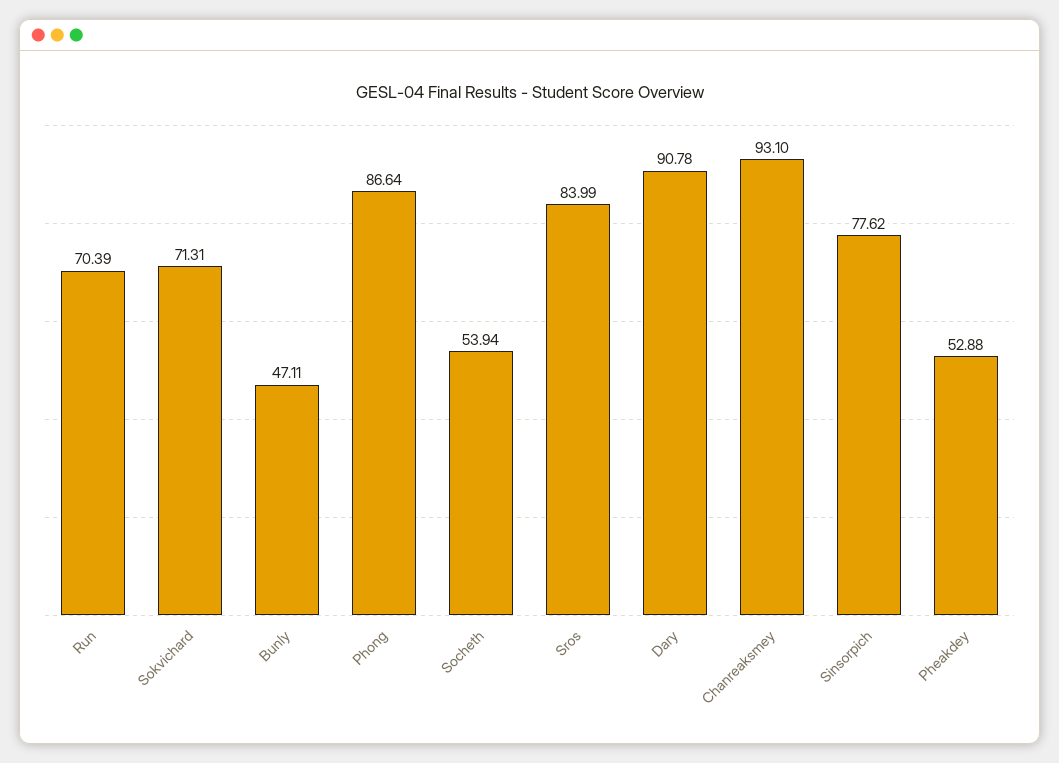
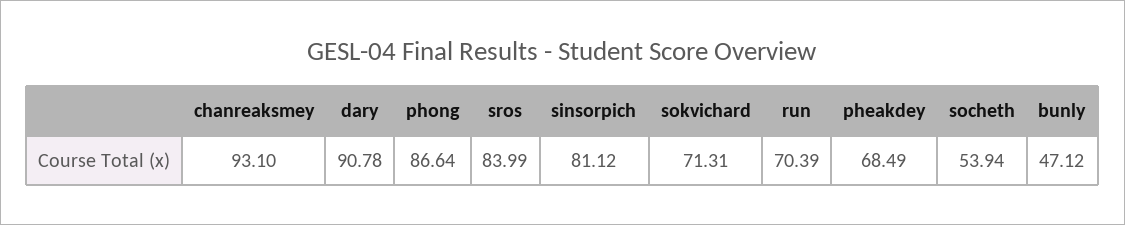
  {
    "Run": 70.39,
    "Sokvichard": 71.31,
-   "Bunly": 47.11,
+   "Bunly": 47.12,
    "Phong": 86.64,
    "Socheth": 53.94,
    "Sros": 83.99,
    "Dary": 90.78,
    "Chanreaksmey": 93.1,
-   "Sinsorpich": 77.62,
+   "Sinsorpich": 81.12,
-   "Pheakdey": 52.88
+   "Pheakdey": 68.49
  }

